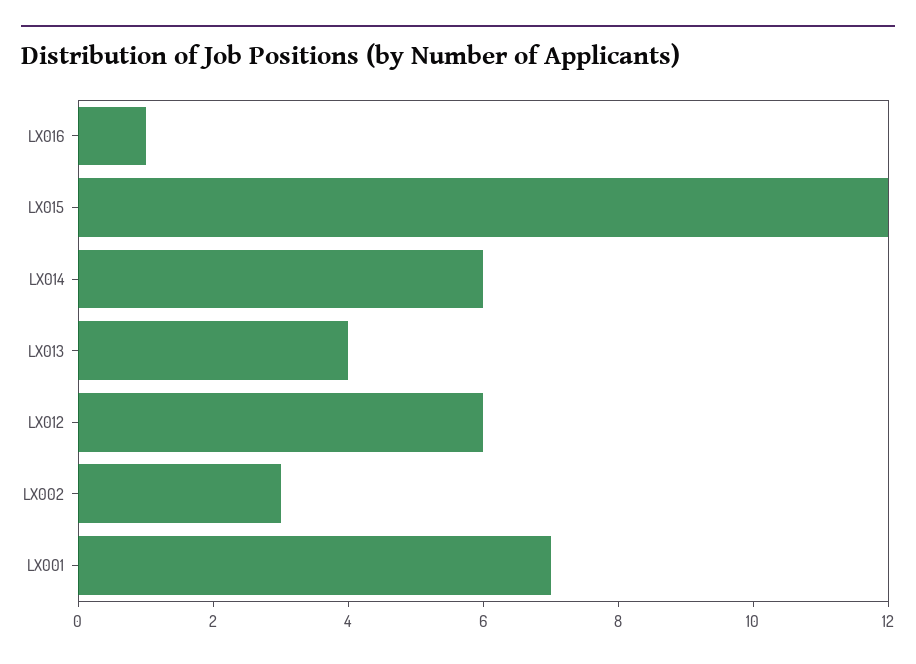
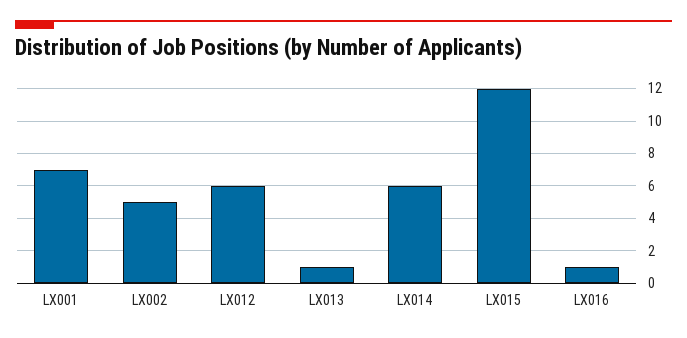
  {
    "LX016": 1,
    "LX015": 12,
    "LX014": 6,
-   "LX013": 4,
+   "LX013": 1,
    "LX012": 6,
-   "LX002": 3,
+   "LX002": 5,
    "LX001": 7
  }

